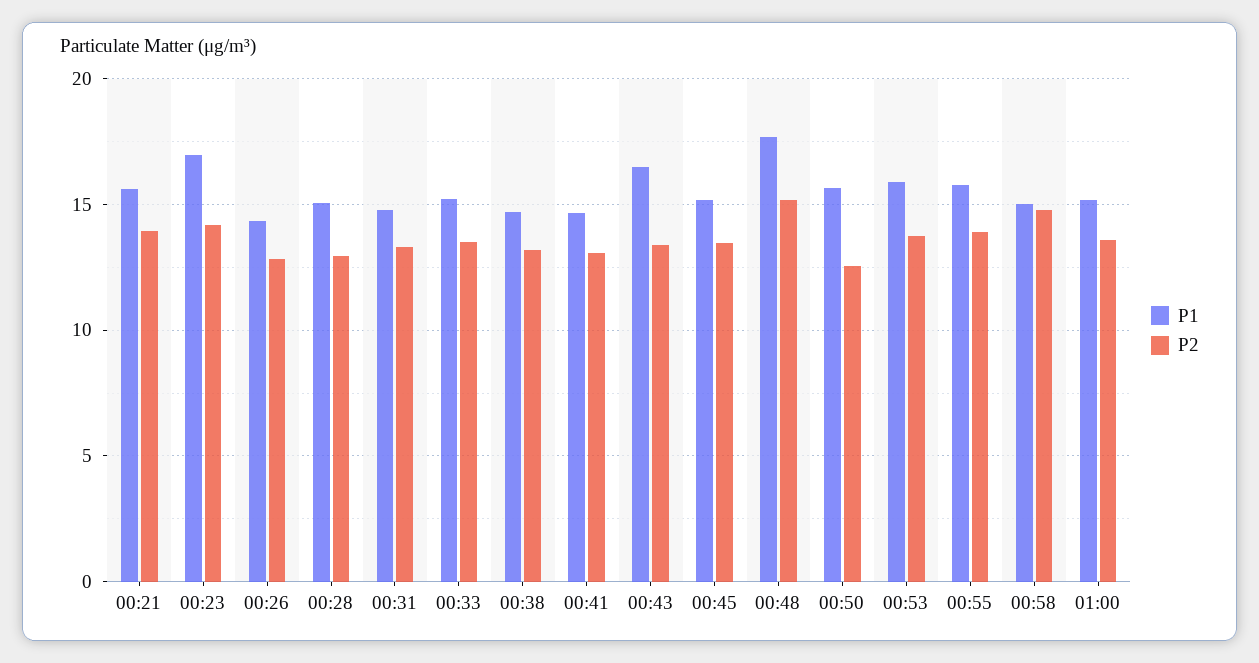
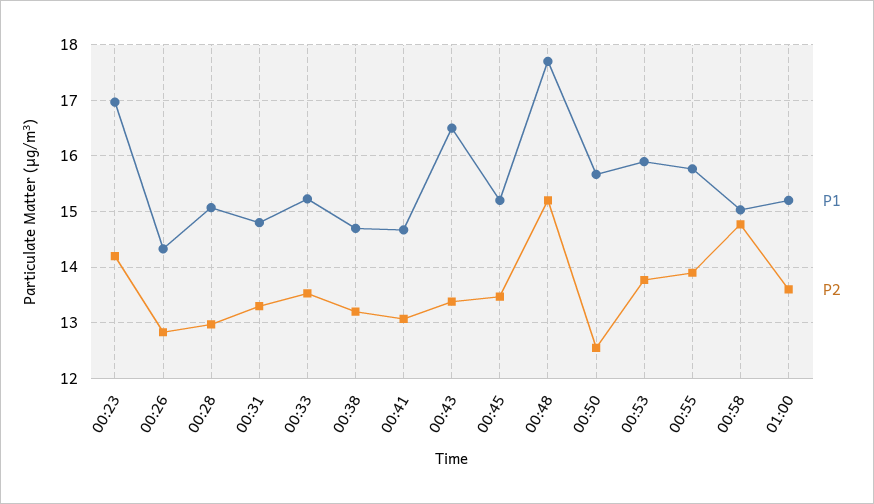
  {
    "P1": {
-     "00:21": 15.5,
      "00:23": 17,
      "00:26": 14.4,
      "00:28": 15,
      "00:31": 14.8,
      "00:33": 15.2,
      "00:38": 14.8,
      "00:41": 14.6,
      "00:43": 16.6,
      "00:45": 15.2,
      "00:48": 17.8,
      "00:50": 15.6,
      "00:53": 16,
      "00:55": 15.8,
      "00:58": 15,
      "01:00": 15.2
    },
    "P2": {
-     "00:21": 14,
      "00:23": 14.2,
      "00:26": 12.8,
      "00:28": 13,
      "00:31": 13.4,
      "00:33": 13.6,
      "00:38": 13.2,
      "00:41": 13,
      "00:43": 13.4,
      "00:45": 13.4,
      "00:48": 15.2,
      "00:50": 12.6,
      "00:53": 13.8,
      "00:55": 14,
      "00:58": 14.8,
      "01:00": 13.6
    }
  }

